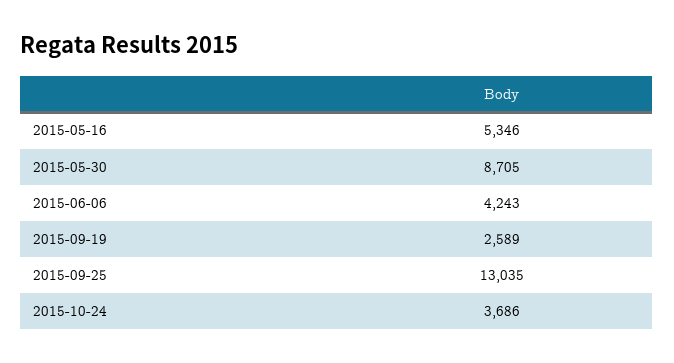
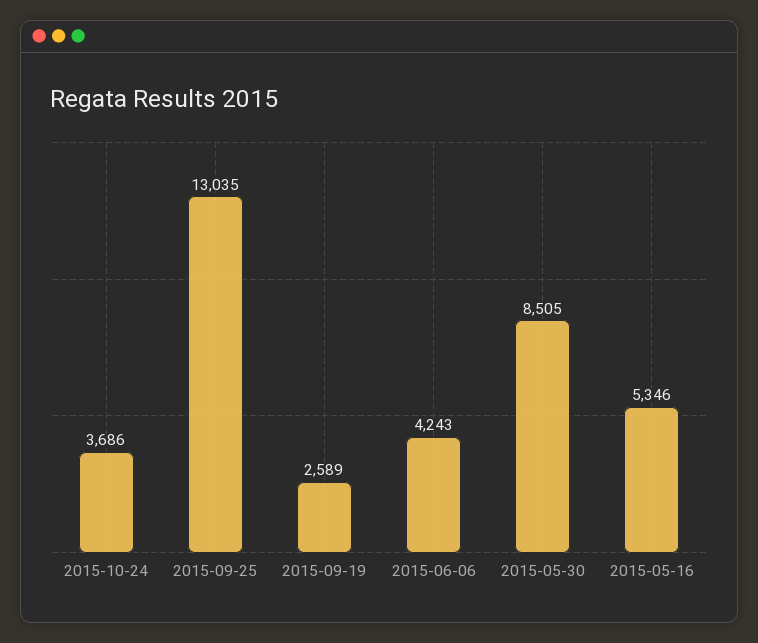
  {
    "2015-05-16": 5346,
-   "2015-05-30": 8705,
+   "2015-05-30": 8505,
    "2015-06-06": 4243,
    "2015-09-19": 2589,
    "2015-09-25": 13035,
    "2015-10-24": 3686
  }

